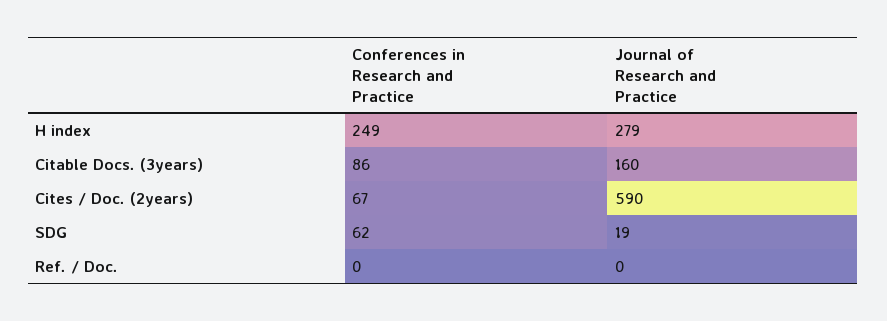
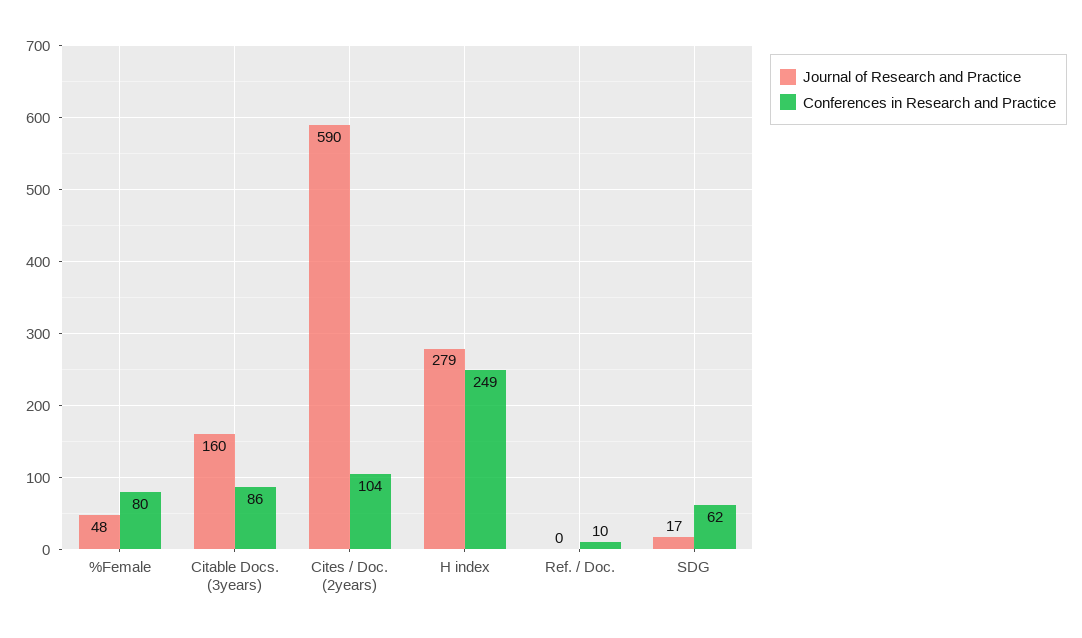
  {
    "Conferences in Research and Practice": {
      "H index": 249,
      "Citable Docs. (3years)": 86,
-     "Cites / Doc. (2years)": 67,
+     "Cites / Doc. (2years)": 104,
      "SDG": 62,
-     "Ref. / Doc.": 0
+     "Ref. / Doc.": 10,
+     "%Female": 80
    },
    "Journal of Research and Practice": {
      "H index": 279,
      "Citable Docs. (3years)": 160,
      "Cites / Doc. (2years)": 590,
-     "SDG": 19,
+     "SDG": 17,
-     "Ref. / Doc.": 0
+     "Ref. / Doc.": 0,
+     "%Female": 48
    }
  }

